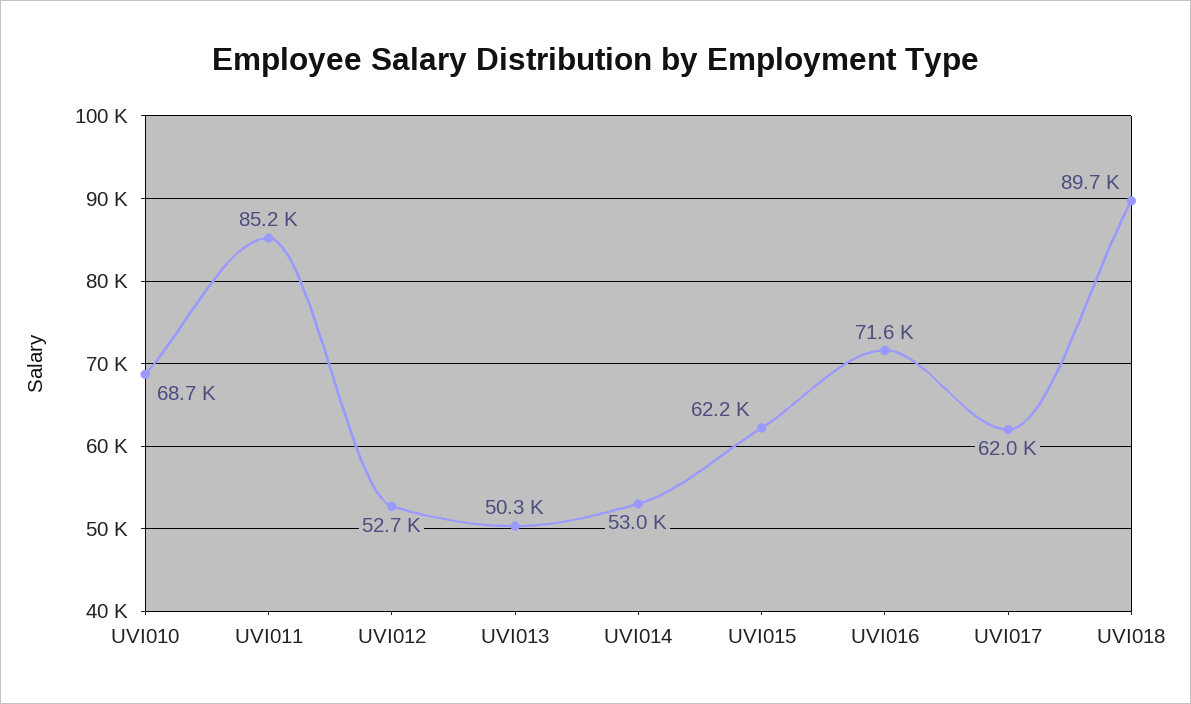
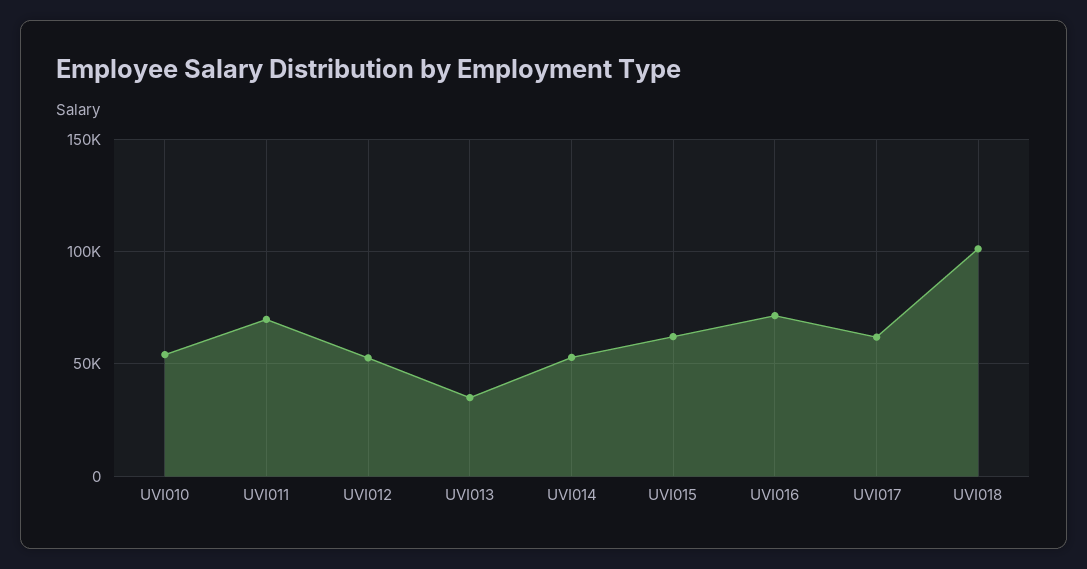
  {
-   "UVI010": 68700,
+   "UVI010": 55000,
-   "UVI011": 85200,
+   "UVI011": 70000,
    "UVI012": 52700,
-   "UVI013": 50300,
+   "UVI013": 35000,
    "UVI014": 53000,
    "UVI015": 62200,
    "UVI016": 71600,
    "UVI017": 62000,
-   "UVI018": 89700
+   "UVI018": 100000
  }

